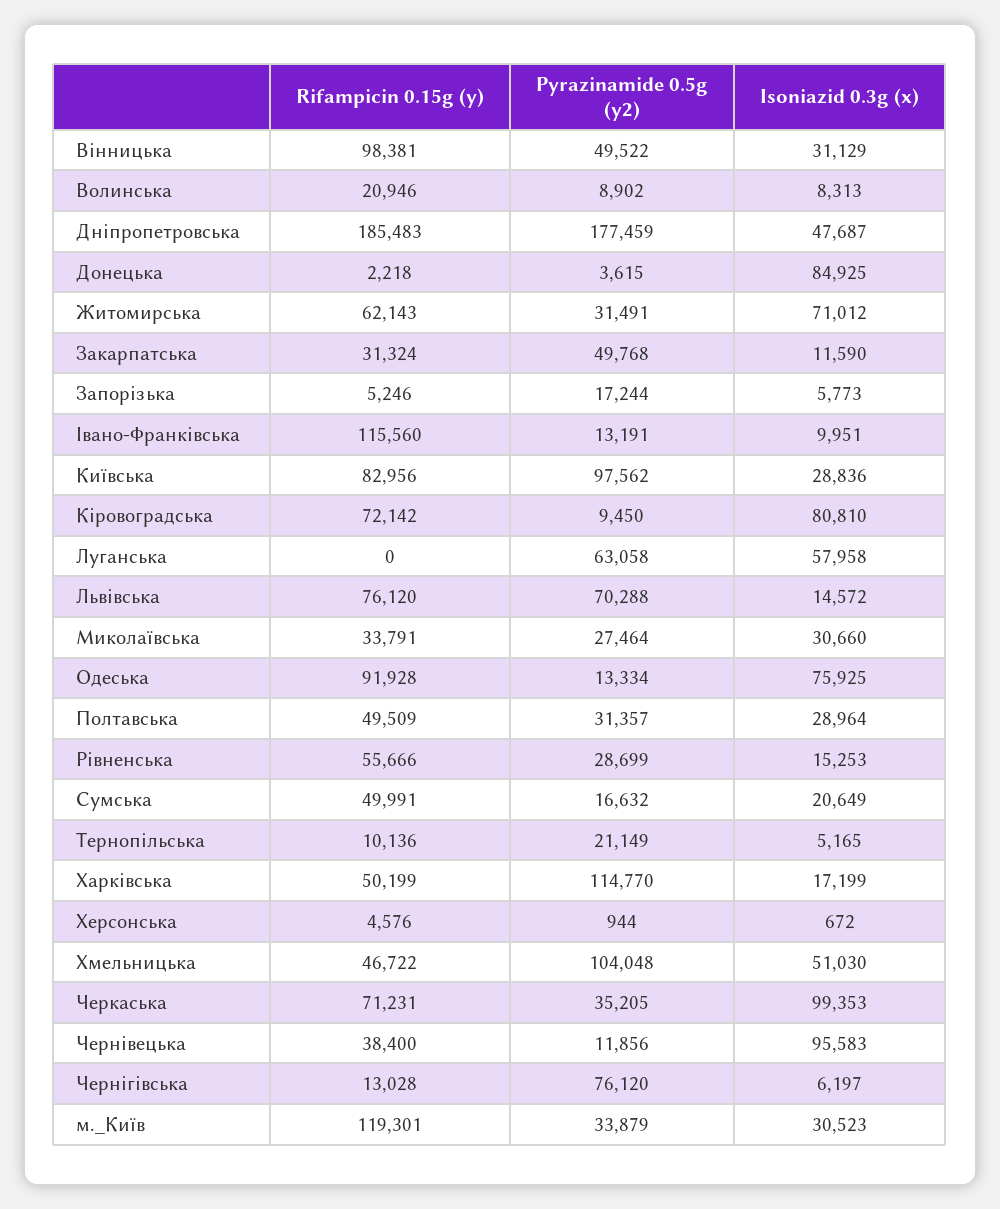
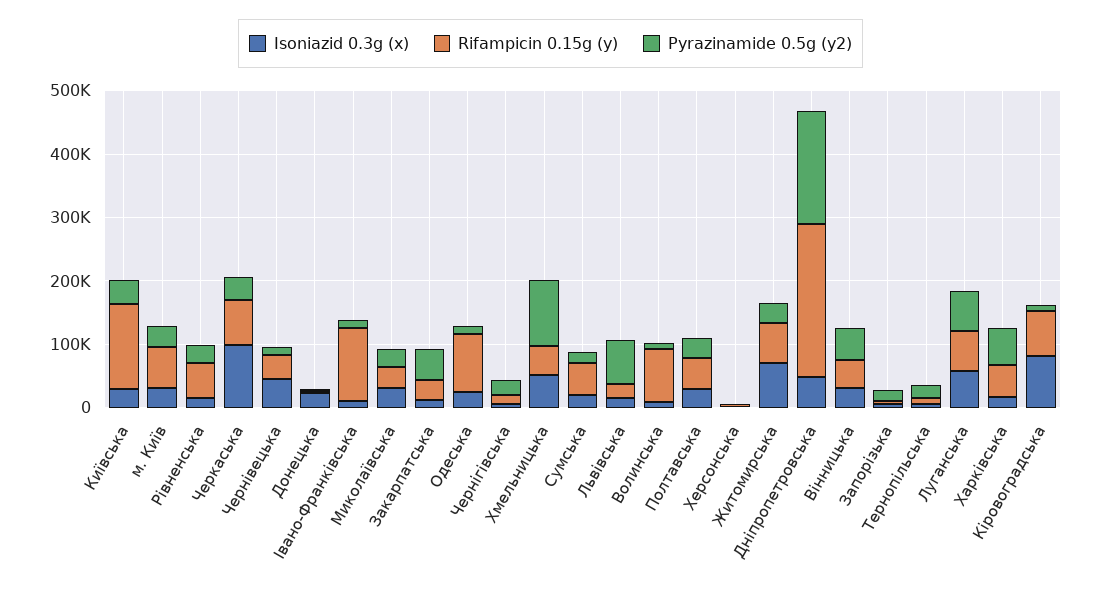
  {
    "Rifampicin 0.15g (y)": {
-     "Вінницька": 98381,
+     "Вінницька": 40000,
-     "Волинська": 20946,
+     "Волинська": 80000,
-     "Дніпропетровська": 185483,
+     "Дніпропетровська": 240000,
      "Донецька": 2218,
      "Житомирська": 62143,
      "Закарпатська": 31324,
      "Запорізька": 5246,
      "Івано-Франківська": 115560,
-     "Київська": 82956,
+     "Київська": 140000,
      "Кіровоградська": 72142,
-     "Луганська": 0,
+     "Луганська": 60000,
-     "Львівська": 76120,
+     "Львівська": 20000,
      "Миколаївська": 33791,
      "Одеська": 91928,
      "Полтавська": 49509,
      "Рівненська": 55666,
      "Сумська": 49991,
      "Тернопільська": 10136,
      "Харківська": 50199,
      "Херсонська": 4576,
      "Хмельницька": 46722,
      "Черкаська": 71231,
      "Чернівецька": 38400,
      "Чернігівська": 13028,
-     "м._Київ": 119301
+     "м._Київ": 60000
    },
    "Pyrazinamide 0.5g (y2)": {
      "Вінницька": 49522,
      "Волинська": 8902,
      "Дніпропетровська": 177459,
      "Донецька": 3615,
      "Житомирська": 31491,
      "Закарпатська": 49768,
      "Запорізька": 17244,
      "Івано-Франківська": 13191,
-     "Київська": 97562,
+     "Київська": 40000,
      "Кіровоградська": 9450,
      "Луганська": 63058,
      "Львівська": 70288,
      "Миколаївська": 27464,
      "Одеська": 13334,
      "Полтавська": 31357,
      "Рівненська": 28699,
      "Сумська": 16632,
      "Тернопільська": 21149,
-     "Харківська": 114770,
+     "Харківська": 60000,
      "Херсонська": 944,
      "Хмельницька": 104048,
      "Черкаська": 35205,
      "Чернівецька": 11856,
-     "Чернігівська": 76120,
+     "Чернігівська": 20000,
      "м._Київ": 33879
    },
    "Isoniazid 0.3g (x)": {
      "Вінницька": 31129,
      "Волинська": 8313,
      "Дніпропетровська": 47687,
-     "Донецька": 84925,
+     "Донецька": 20000,
      "Житомирська": 71012,
      "Закарпатська": 11590,
      "Запорізька": 5773,
      "Івано-Франківська": 9951,
      "Київська": 28836,
      "Кіровоградська": 80810,
      "Луганська": 57958,
      "Львівська": 14572,
      "Миколаївська": 30660,
-     "Одеська": 75925,
+     "Одеська": 20000,
      "Полтавська": 28964,
      "Рівненська": 15253,
      "Сумська": 20649,
      "Тернопільська": 5165,
      "Харківська": 17199,
      "Херсонська": 672,
      "Хмельницька": 51030,
      "Черкаська": 99353,
-     "Чернівецька": 95583,
+     "Чернівецька": 40000,
      "Чернігівська": 6197,
      "м._Київ": 30523
    }
  }

